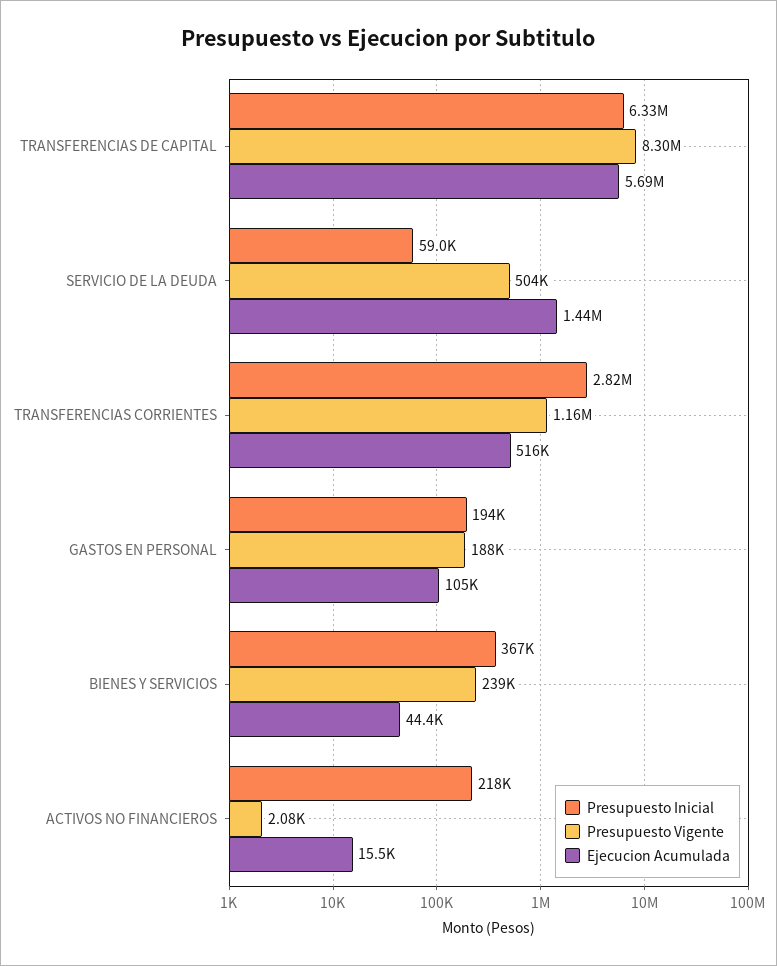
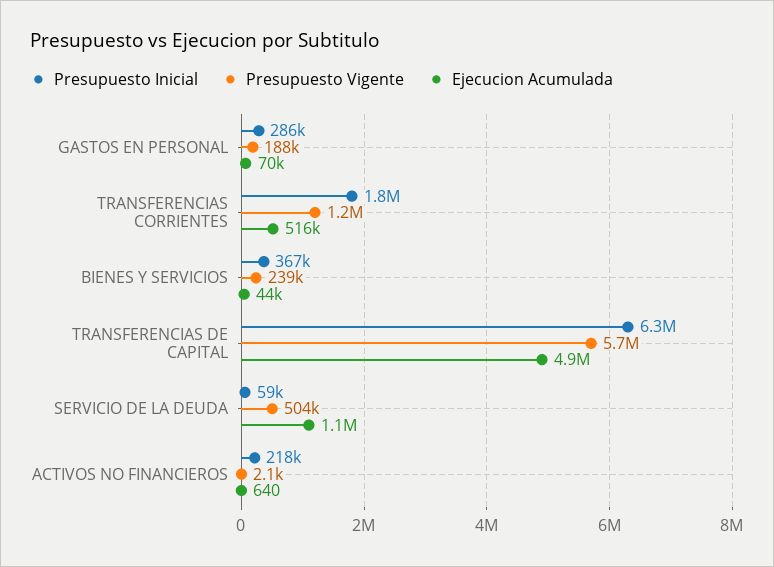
  {
    "Presupuesto Inicial": {
      "TRANSFERENCIAS DE CAPITAL": 6330000,
      "SERVICIO DE LA DEUDA": 59000,
-     "TRANSFERENCIAS CORRIENTES": 2820000,
+     "TRANSFERENCIAS CORRIENTES": 1800000,
-     "GASTOS EN PERSONAL": 194000,
+     "GASTOS EN PERSONAL": 286000,
      "BIENES Y SERVICIOS": 367000,
      "ACTIVOS NO FINANCIEROS": 218000
    },
    "Presupuesto Vigente": {
-     "TRANSFERENCIAS DE CAPITAL": 8300000,
+     "TRANSFERENCIAS DE CAPITAL": 5700000,
      "SERVICIO DE LA DEUDA": 504000,
      "TRANSFERENCIAS CORRIENTES": 1160000,
      "GASTOS EN PERSONAL": 188000,
      "BIENES Y SERVICIOS": 239000,
      "ACTIVOS NO FINANCIEROS": 2080
    },
    "Ejecucion Acumulada": {
-     "TRANSFERENCIAS DE CAPITAL": 5690000,
+     "TRANSFERENCIAS DE CAPITAL": 4900000,
-     "SERVICIO DE LA DEUDA": 1440000,
+     "SERVICIO DE LA DEUDA": 1100000,
      "TRANSFERENCIAS CORRIENTES": 516000,
-     "GASTOS EN PERSONAL": 105000,
+     "GASTOS EN PERSONAL": 70000,
      "BIENES Y SERVICIOS": 44400,
-     "ACTIVOS NO FINANCIEROS": 15500
+     "ACTIVOS NO FINANCIEROS": 640
    }
  }

